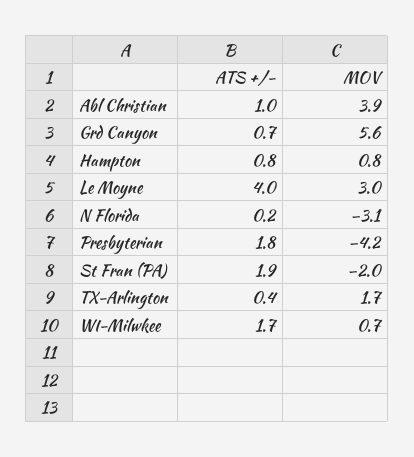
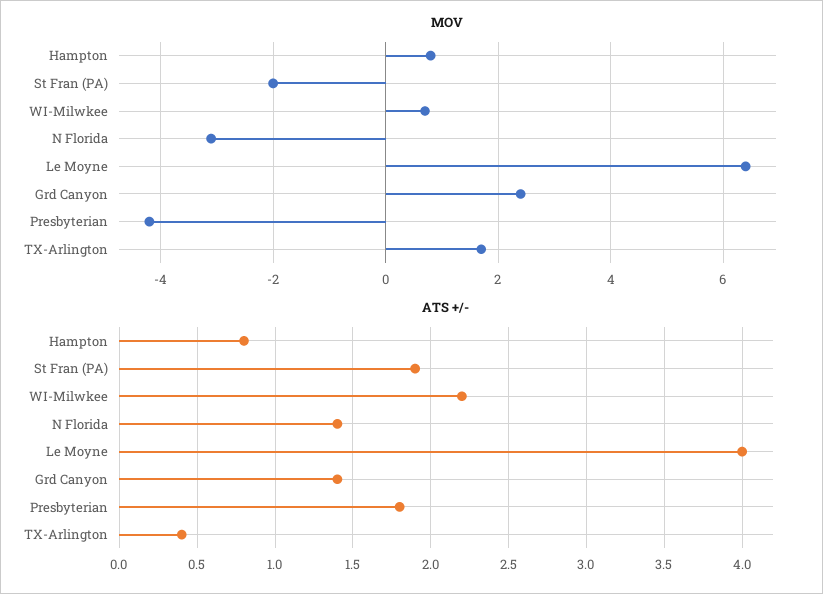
  {
    "ATS +/-": {
-     "Abl Christian": 1,
-     "Grd Canyon": 0.7,
+     "Grd Canyon": 1.4,
      "Hampton": 0.8,
      "Le Moyne": 4,
-     "N Florida": 0.2,
+     "N Florida": 1.4,
      "Presbyterian": 1.8,
      "St Fran (PA)": 1.9,
      "TX-Arlington": 0.4,
-     "WI-Milwkee": 1.7
+     "WI-Milwkee": 2.2
    },
    "MOV": {
-     "Abl Christian": 3.9,
-     "Grd Canyon": 5.6,
+     "Grd Canyon": 2.5,
      "Hampton": 0.8,
-     "Le Moyne": 3,
+     "Le Moyne": 6.5,
      "N Florida": -3.1,
      "Presbyterian": -4.2,
      "St Fran (PA)": -2,
      "TX-Arlington": 1.7,
      "WI-Milwkee": 0.7
    }
  }

